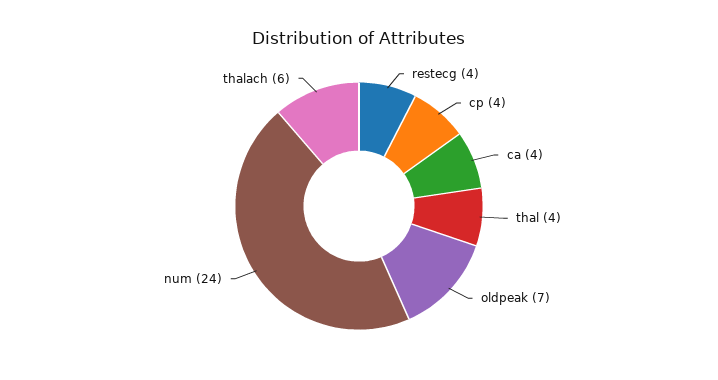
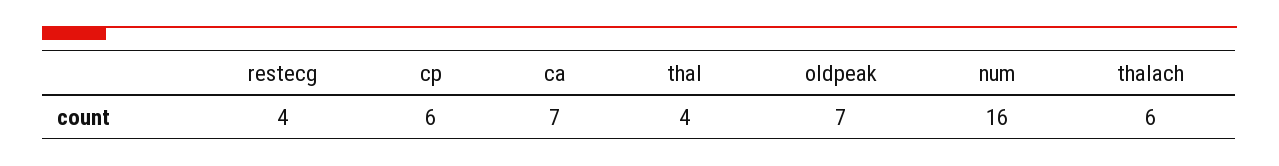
  {
    "restecg": 4,
-   "cp": 4,
+   "cp": 6,
-   "ca": 4,
+   "ca": 7,
    "thal": 4,
    "oldpeak": 7,
-   "num": 24,
+   "num": 16,
    "thalach": 6
  }

